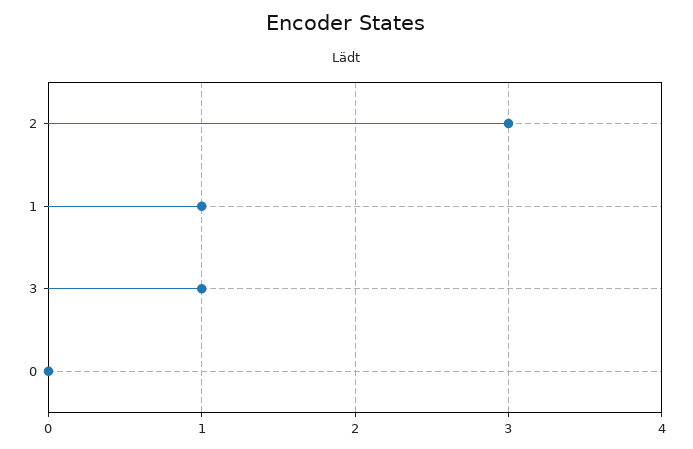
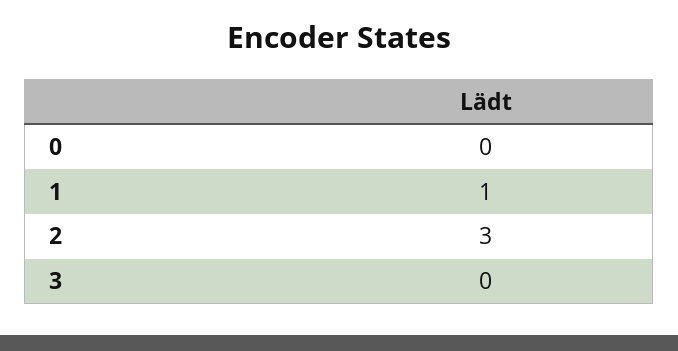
  {
    "2": 3,
    "1": 1,
-   "3": 1,
+   "3": 0,
    "0": 0
  }

